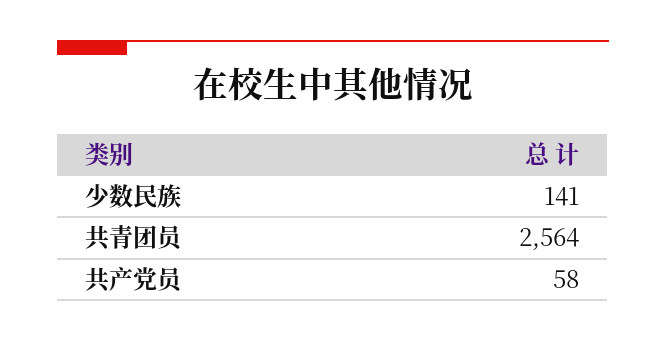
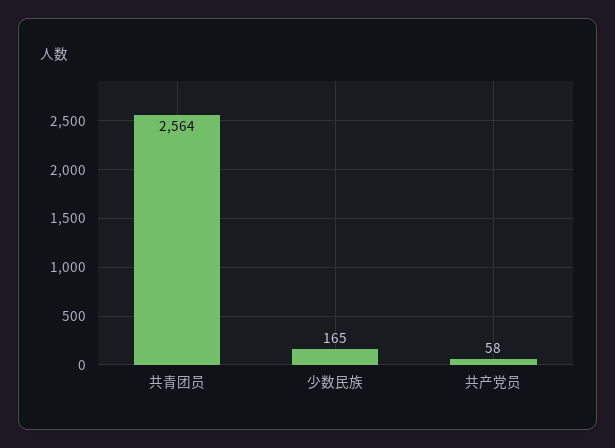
  {
-   "少数民族": 141,
+   "少数民族": 165,
    "共青团员": 2564,
    "共产党员": 58
  }

